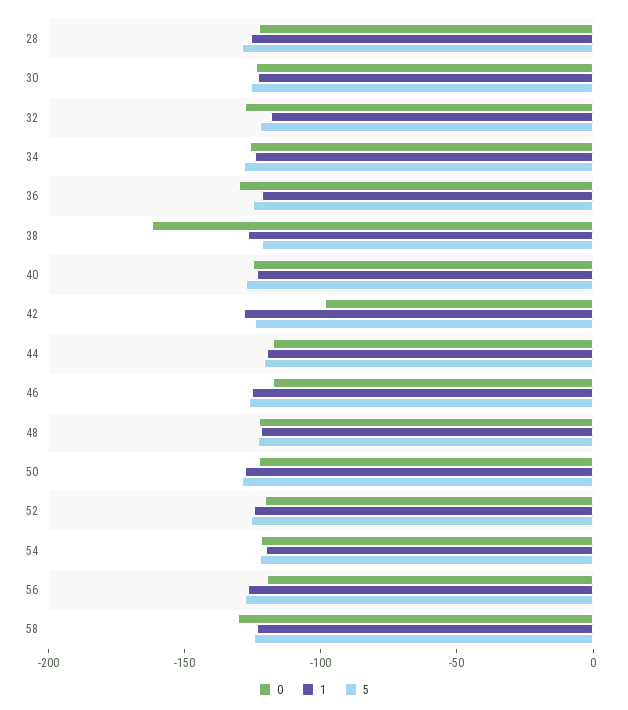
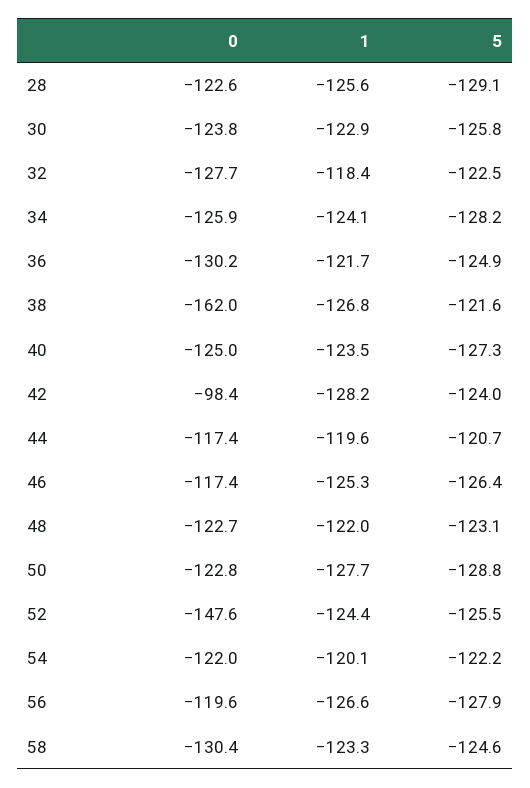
  {
    "0": {
      "28": -122.6,
      "30": -123.8,
      "32": -127.7,
      "34": -125.9,
      "36": -130.2,
      "38": -162,
      "40": -125,
      "42": -98.4,
      "44": -117.4,
      "46": -117.4,
      "48": -122.7,
      "50": -122.8,
-     "52": -120,
+     "52": -147.6,
      "54": -122,
      "56": -119.6,
      "58": -130.4
    },
    "1": {
      "28": -125.6,
      "30": -122.9,
      "32": -118.4,
      "34": -124.1,
      "36": -121.7,
      "38": -126.8,
      "40": -123.5,
      "42": -128.2,
      "44": -119.6,
      "46": -125.3,
      "48": -122,
      "50": -127.7,
      "52": -124.4,
      "54": -120.1,
      "56": -126.6,
      "58": -123.3
    },
    "5": {
      "28": -129.1,
      "30": -125.8,
      "32": -122.5,
      "34": -128.2,
      "36": -124.9,
      "38": -121.6,
      "40": -127.3,
      "42": -124,
      "44": -120.7,
      "46": -126.4,
      "48": -123.1,
      "50": -128.8,
      "52": -125.5,
      "54": -122.2,
      "56": -127.9,
      "58": -124.6
    }
  }

